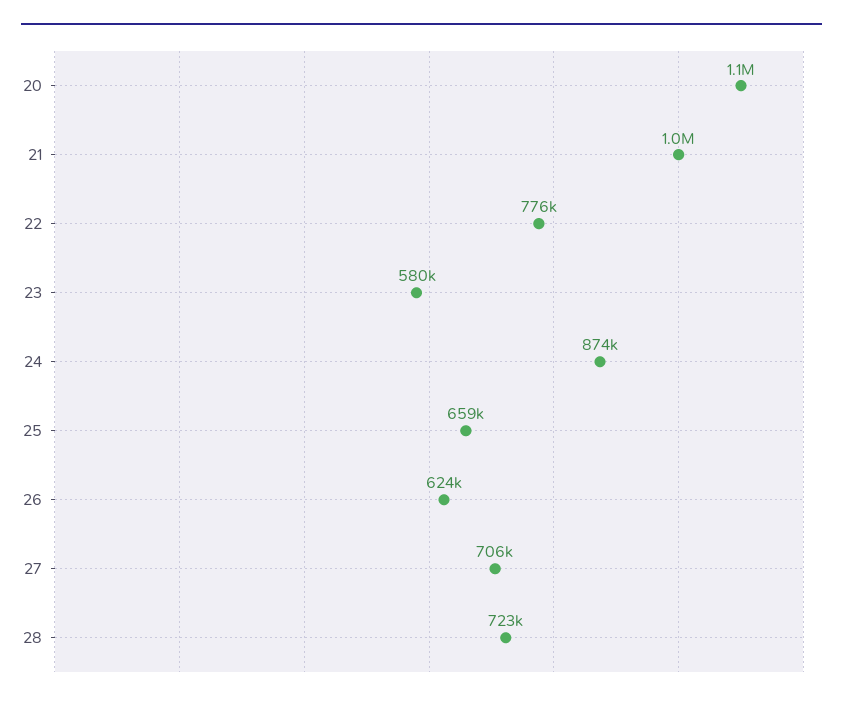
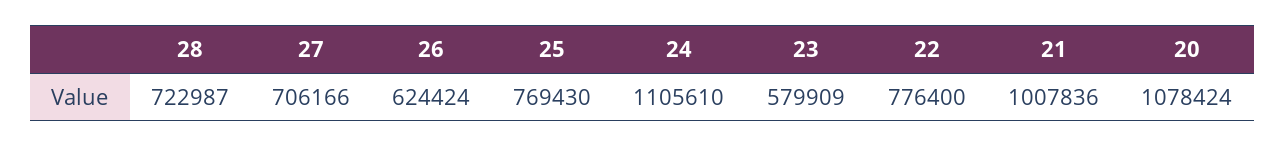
  {
    "20": 1078424,
    "21": 1007836,
    "22": 776400,
    "23": 579909,
-   "24": 874000,
+   "24": 1105610,
-   "25": 659000,
+   "25": 769430,
    "26": 624424,
    "27": 706166,
    "28": 722987
  }

